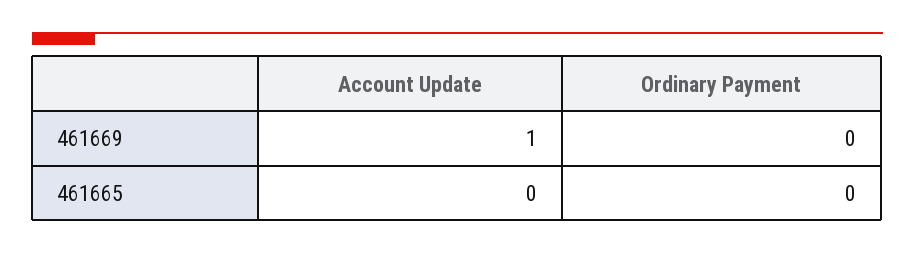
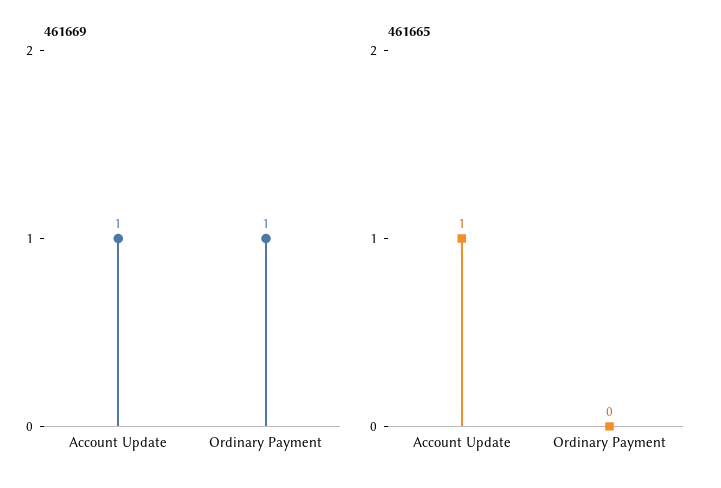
  {
    "461669": {
      "Account Update": 1,
-     "Ordinary Payment": 0
+     "Ordinary Payment": 1
    },
    "461665": {
-     "Account Update": 0,
+     "Account Update": 1,
      "Ordinary Payment": 0
    }
  }

